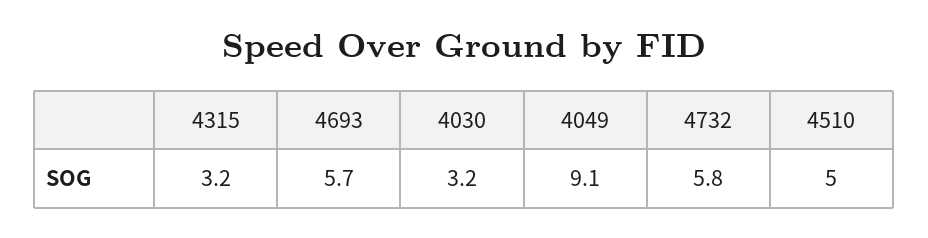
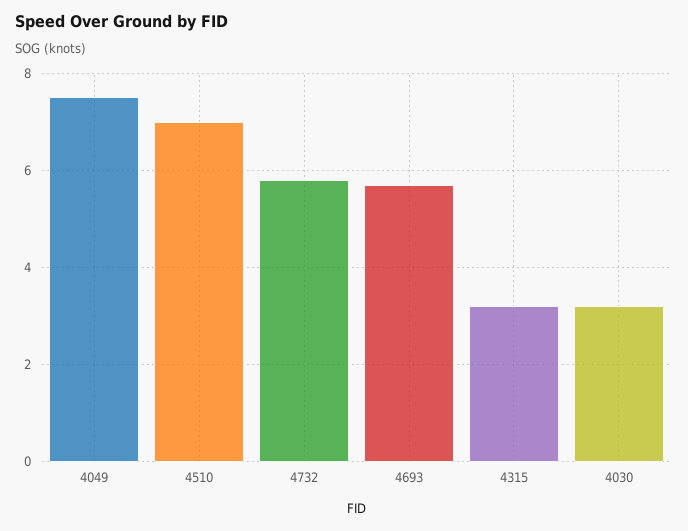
  {
    "4315": 3.2,
    "4693": 5.7,
    "4030": 3.2,
-   "4049": 9.1,
+   "4049": 7.5,
    "4732": 5.8,
-   "4510": 5
+   "4510": 7
  }

